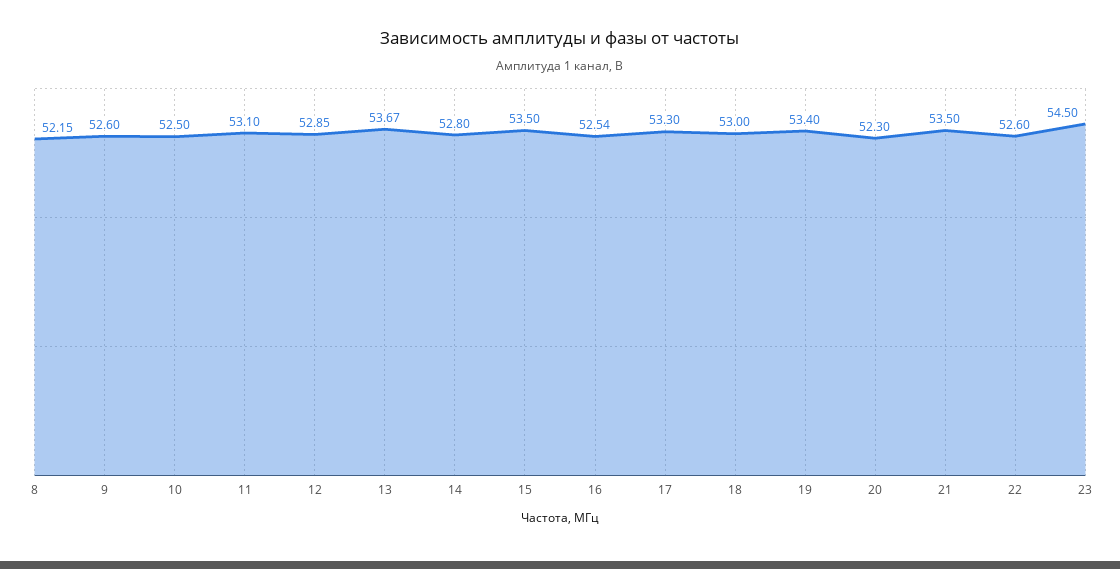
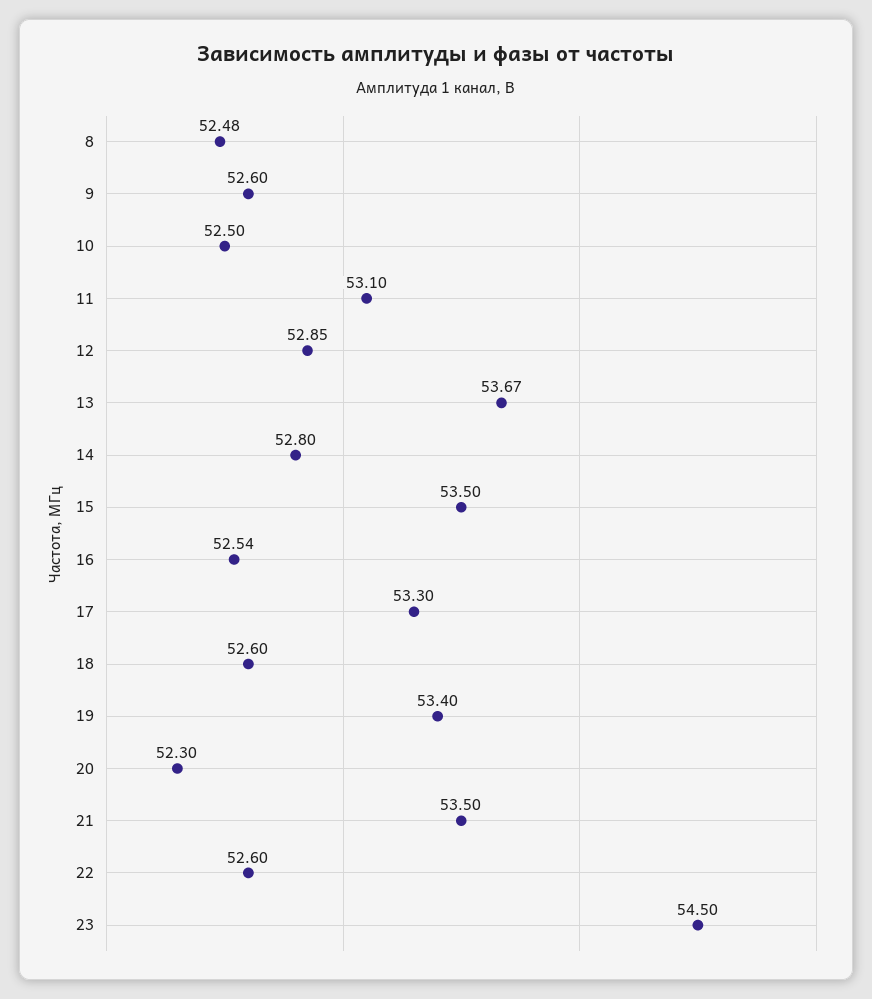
  {
-   "8": 52.15,
+   "8": 52.48,
    "9": 52.6,
    "10": 52.5,
    "11": 53.1,
    "12": 52.85,
    "13": 53.67,
    "14": 52.8,
    "15": 53.5,
    "16": 52.54,
    "17": 53.3,
-   "18": 53,
+   "18": 52.6,
    "19": 53.4,
    "20": 52.3,
    "21": 53.5,
    "22": 52.6,
    "23": 54.5
  }

